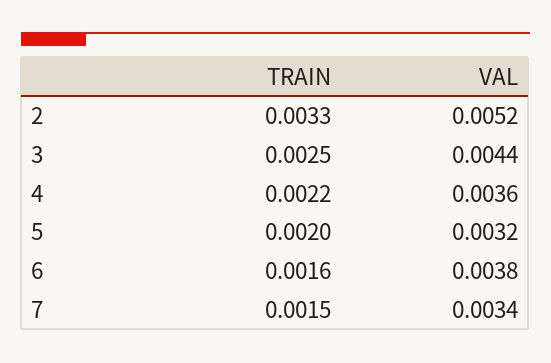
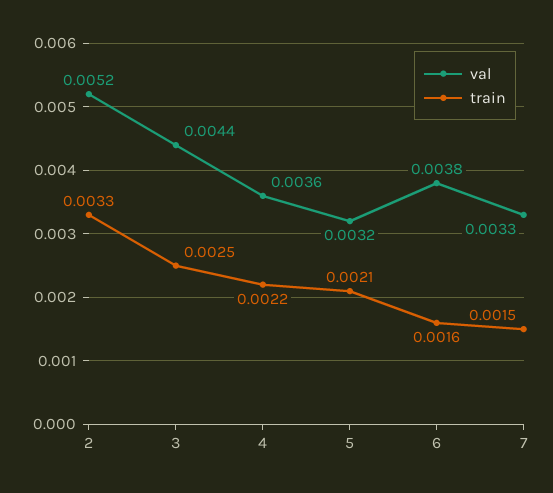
  {
    "TRAIN": {
      "2": 0.0033,
      "3": 0.0025,
      "4": 0.0022,
-     "5": 0.002,
+     "5": 0.0021,
      "6": 0.0016,
      "7": 0.0015
    },
    "VAL": {
      "2": 0.0052,
      "3": 0.0044,
      "4": 0.0036,
      "5": 0.0032,
      "6": 0.0038,
-     "7": 0.0034
+     "7": 0.0033
    }
  }

